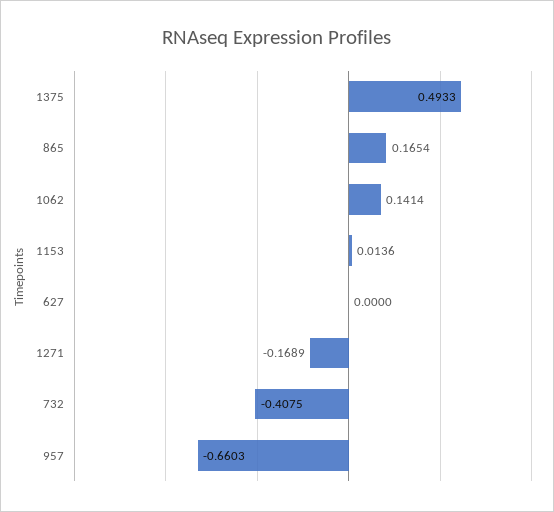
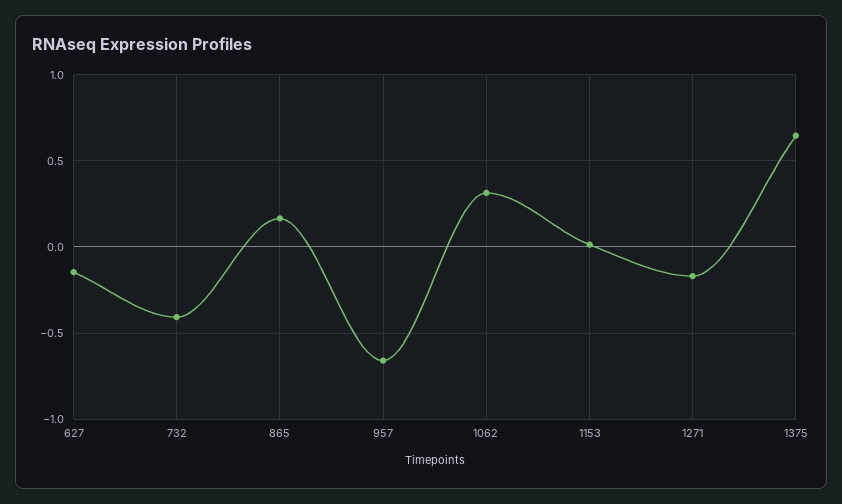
  {
-   "1375": 0.4933,
+   "1375": 0.65,
    "865": 0.1654,
-   "1062": 0.1414,
+   "1062": 0.3,
    "1153": 0.0136,
-   "627": 0,
+   "627": -0.15,
    "1271": -0.1689,
    "732": -0.4075,
    "957": -0.6603
  }

